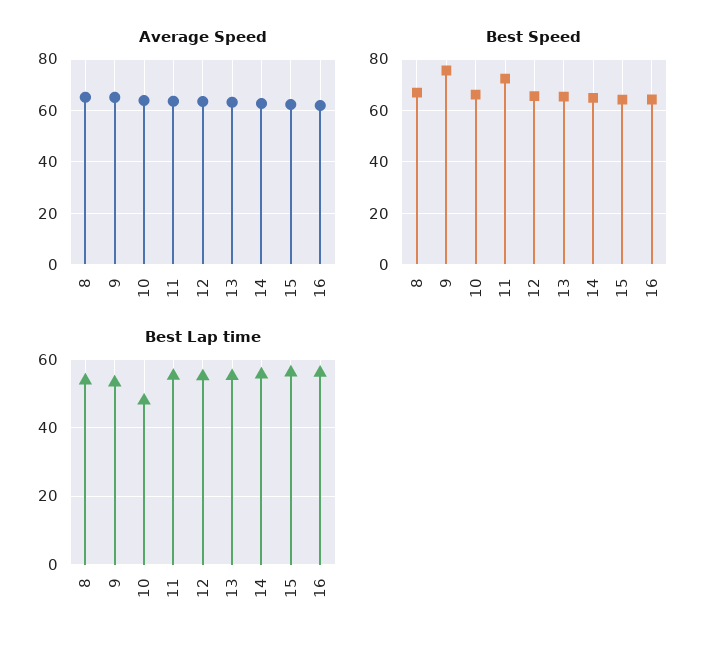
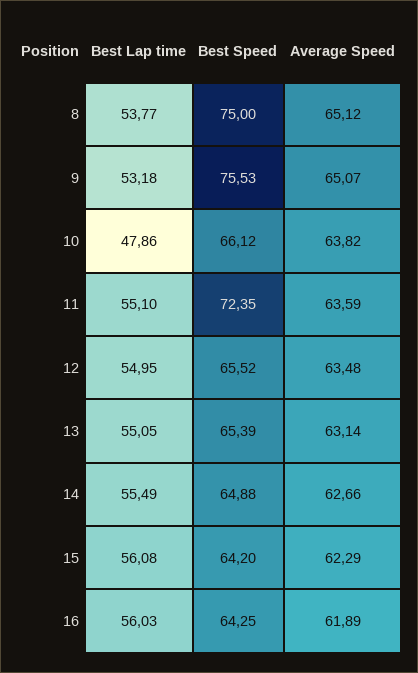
  {
    "Average Speed": {
      "8": 65.12,
      "9": 65.07,
      "10": 63.82,
      "11": 63.59,
      "12": 63.48,
      "13": 63.14,
      "14": 62.66,
      "15": 62.29,
      "16": 61.89
    },
    "Best Speed": {
-     "8": 67.5,
+     "8": 75,
      "9": 75.53,
      "10": 66.12,
      "11": 72.35,
      "12": 65.52,
      "13": 65.39,
      "14": 64.88,
      "15": 64.2,
      "16": 64.25
    },
    "Best Lap time": {
      "8": 53.77,
      "9": 53.18,
      "10": 47.86,
      "11": 55.1,
      "12": 54.95,
      "13": 55.05,
      "14": 55.49,
      "15": 56.08,
      "16": 56.03
    }
  }

